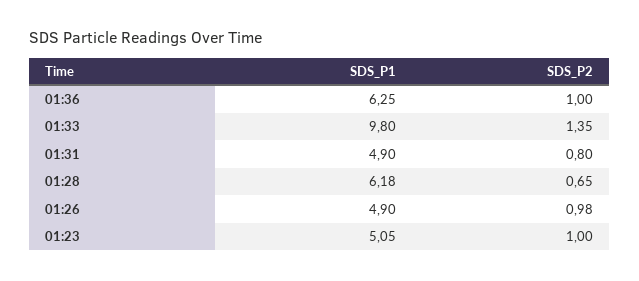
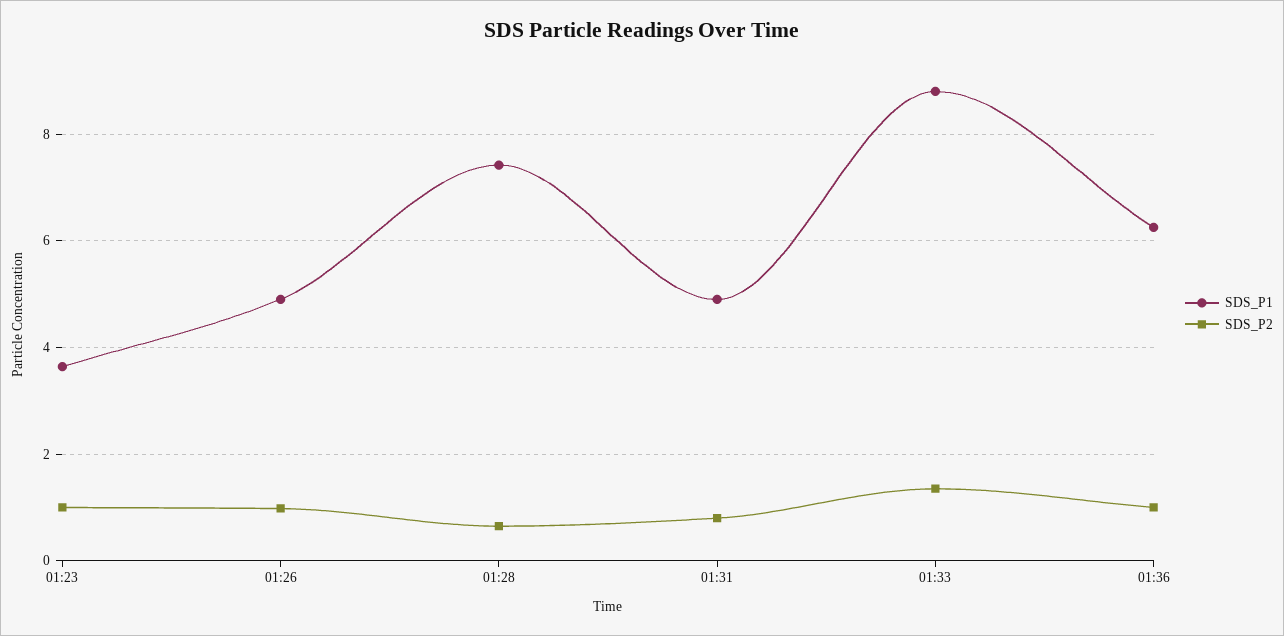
  {
    "SDS_P1": {
      "01:36": 6.25,
-     "01:33": 9.8,
+     "01:33": 8.8,
      "01:31": 4.9,
-     "01:28": 6.18,
+     "01:28": 7.4,
      "01:26": 4.9,
-     "01:23": 5.05
+     "01:23": 3.6
    },
    "SDS_P2": {
      "01:36": 1,
      "01:33": 1.35,
      "01:31": 0.8,
      "01:28": 0.65,
      "01:26": 0.98,
      "01:23": 1
    }
  }

